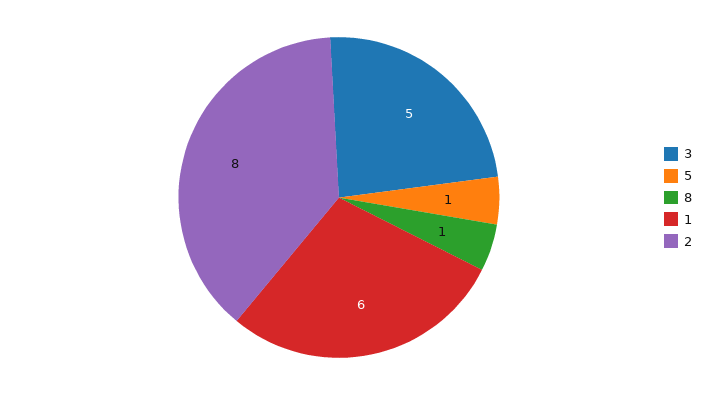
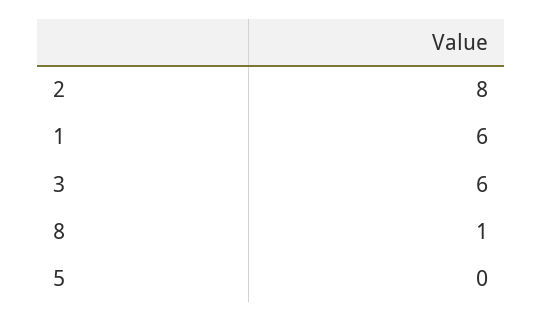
  {
-   "3": 5,
+   "3": 6,
-   "5": 1,
+   "5": 0,
    "8": 1,
    "1": 6,
    "2": 8
  }

